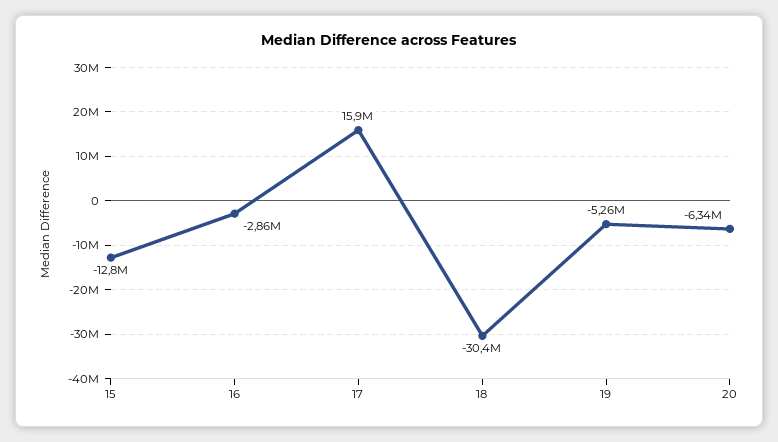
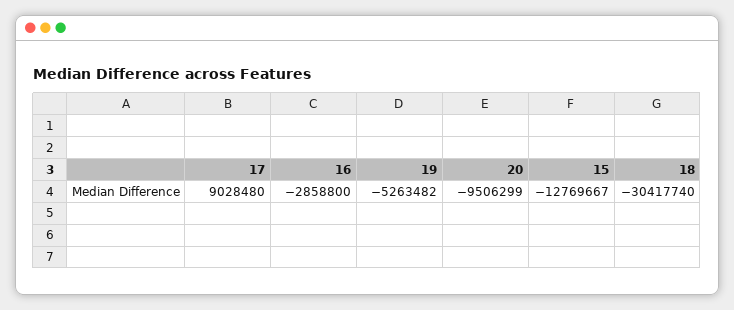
  {
    "15": -12769667,
    "16": -2858800,
-   "17": 15900000,
+   "17": 9028480,
    "18": -30417740,
    "19": -5263482,
-   "20": -6340000
+   "20": -9506299
  }

